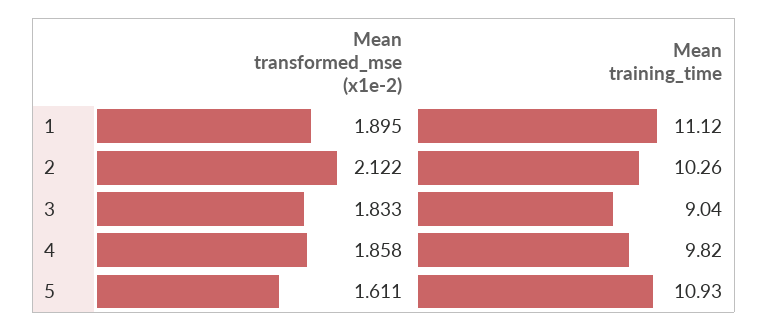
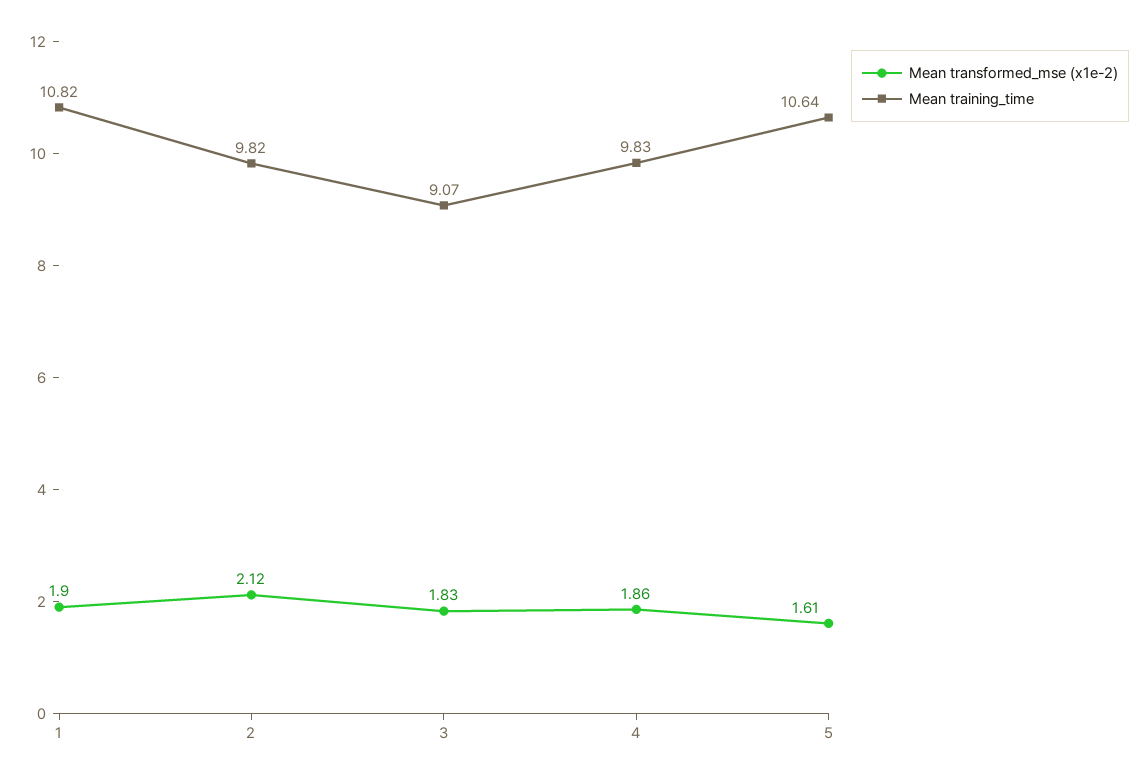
  {
    "Mean transformed_mse (x1e-2)": {
      "1": 1.895,
      "2": 2.122,
      "3": 1.833,
      "4": 1.858,
      "5": 1.611
    },
    "Mean training_time": {
-     "1": 11.12,
+     "1": 10.82,
-     "2": 10.26,
+     "2": 9.82,
-     "3": 9.04,
+     "3": 9.07,
-     "4": 9.82,
+     "4": 9.83,
-     "5": 10.93
+     "5": 10.64
    }
  }

